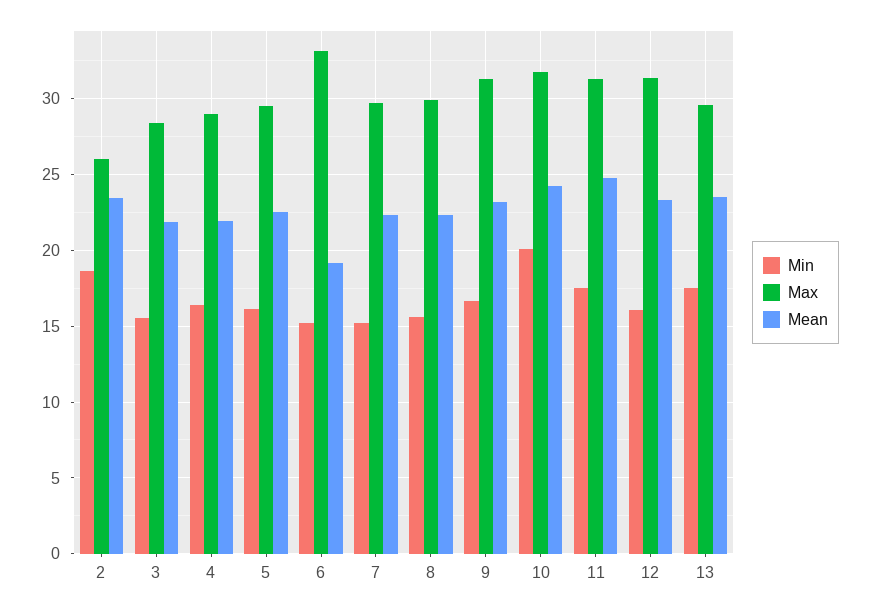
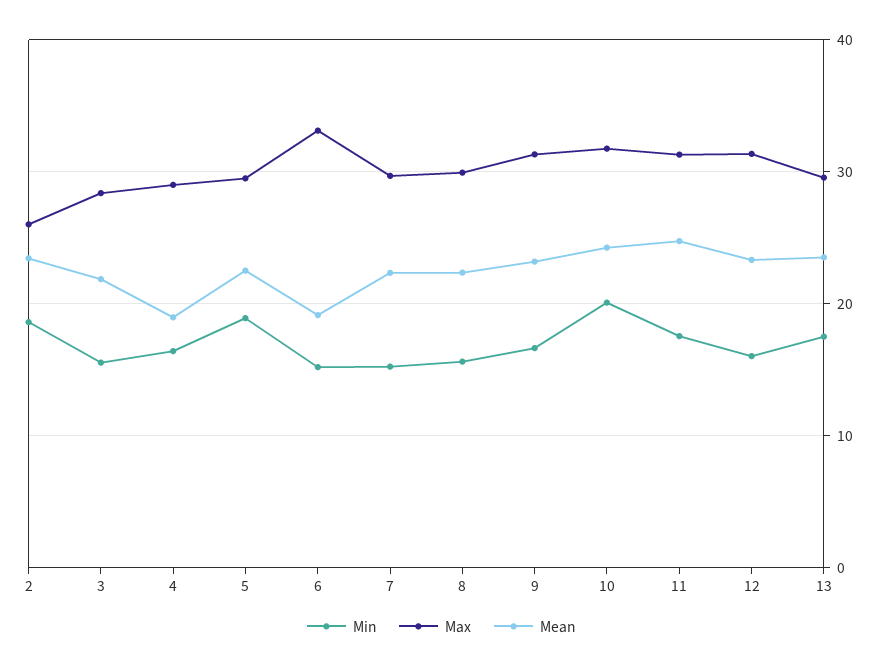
  {
    "Min": {
      "2": 18.5,
      "3": 15.5,
      "4": 16.5,
-     "5": 16,
+     "5": 19,
      "6": 15,
      "7": 15,
      "8": 15.5,
      "9": 16.5,
      "10": 20,
      "11": 17.5,
      "12": 16,
      "13": 17.5
    },
    "Max": {
      "2": 26,
      "3": 28.5,
      "4": 29,
      "5": 29.5,
      "6": 33,
      "7": 29.5,
      "8": 30,
      "9": 31.5,
      "10": 31.5,
      "11": 31.5,
      "12": 31.5,
      "13": 29.5
    },
    "Mean": {
      "2": 23.5,
      "3": 22,
-     "4": 22,
+     "4": 19,
      "5": 22.5,
      "6": 19,
      "7": 22.5,
      "8": 22.5,
      "9": 23,
      "10": 24.5,
      "11": 24.5,
      "12": 23.5,
      "13": 23.5
    }
  }

